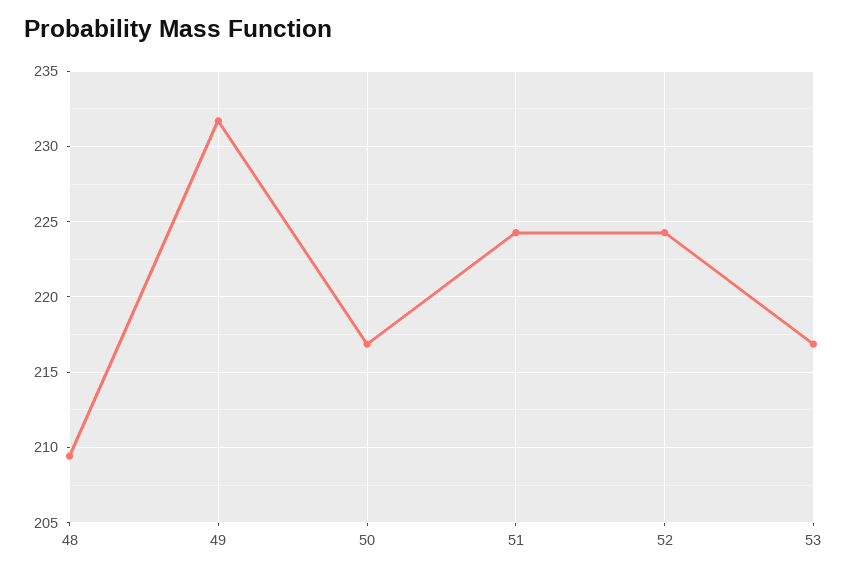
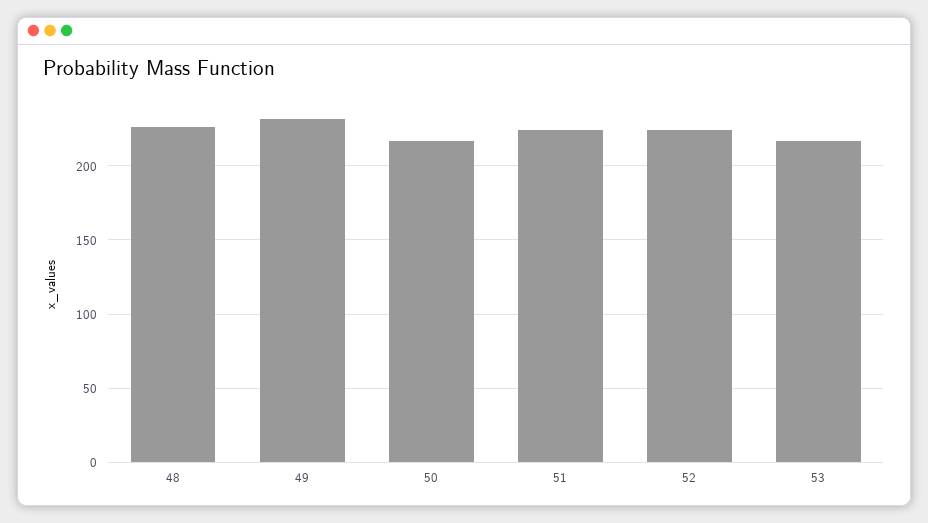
  {
-   "48": 209.5,
+   "48": 225,
    "49": 231.5,
    "50": 217,
    "51": 224.5,
    "52": 224.5,
    "53": 217
  }

